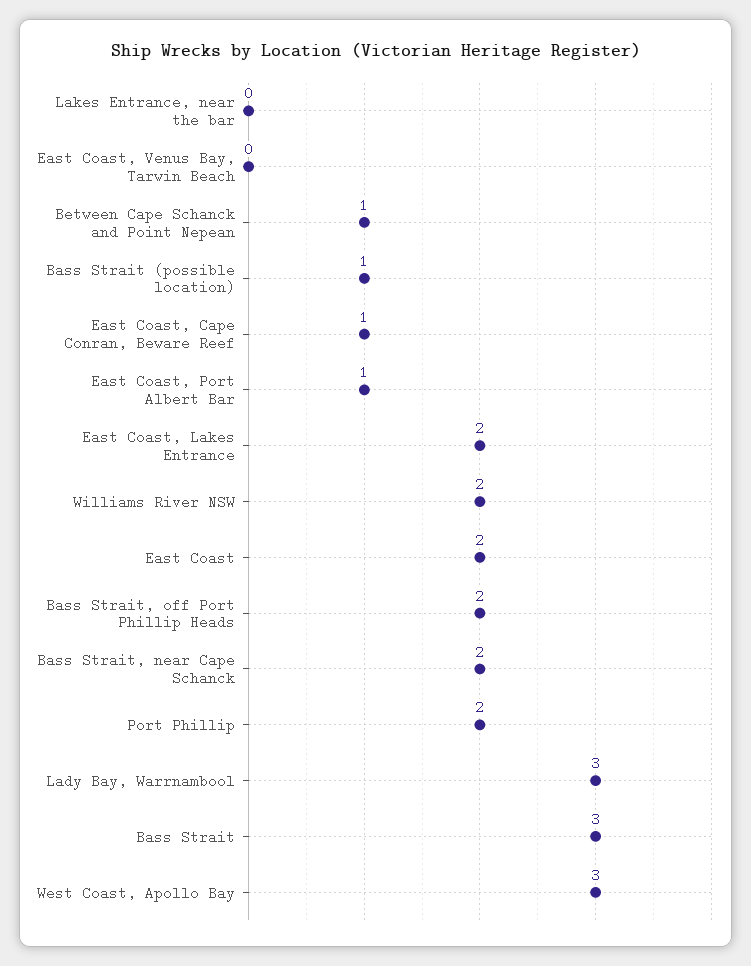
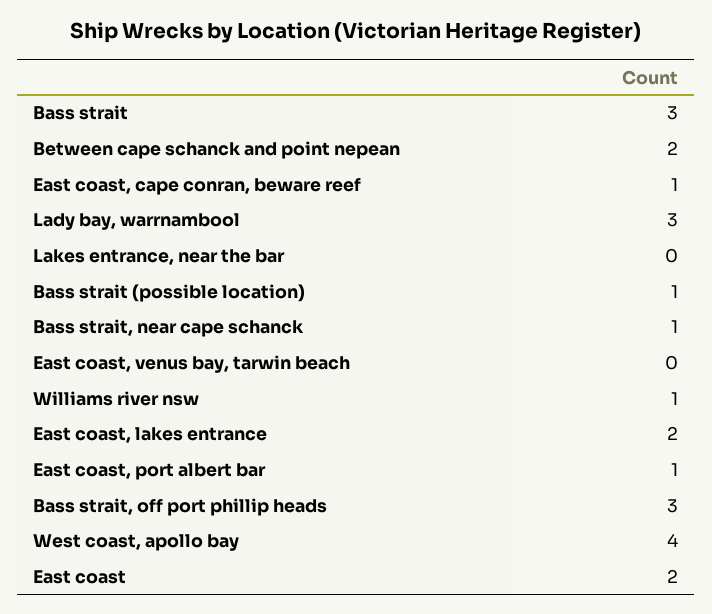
  {
    "Lakes Entrance, near the bar": 0,
    "East Coast, Venus Bay, Tarwin Beach": 0,
-   "Between Cape Schanck and Point Nepean": 1,
+   "Between Cape Schanck and Point Nepean": 2,
    "Bass Strait (possible location)": 1,
    "East Coast, Cape Conran, Beware Reef": 1,
    "East Coast, Port Albert Bar": 1,
    "East Coast, Lakes Entrance": 2,
-   "Williams River NSW": 2,
+   "Williams River NSW": 1,
    "East Coast": 2,
-   "Bass Strait, off Port Phillip Heads": 2,
+   "Bass Strait, off Port Phillip Heads": 3,
-   "Bass Strait, near Cape Schanck": 2,
+   "Bass Strait, near Cape Schanck": 1,
-   "Port Phillip": 2,
    "Lady Bay, Warrnambool": 3,
    "Bass Strait": 3,
-   "West Coast, Apollo Bay": 3
+   "West Coast, Apollo Bay": 4
  }

